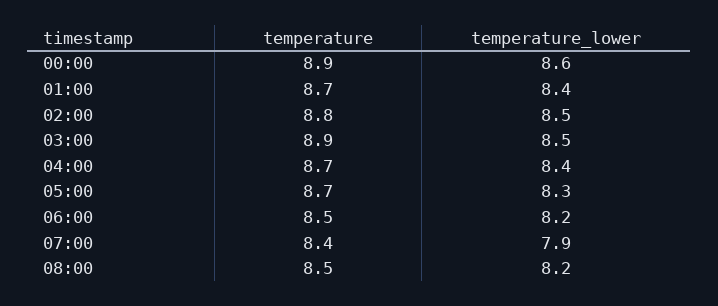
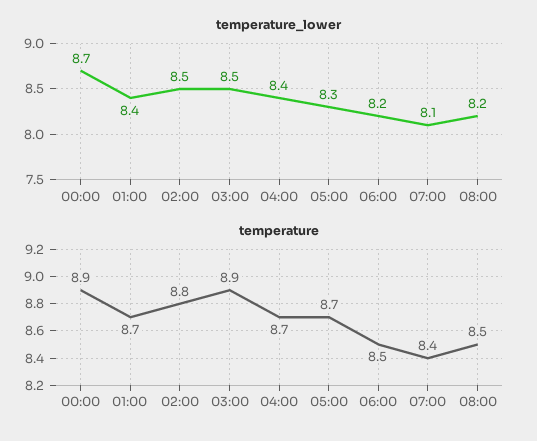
  {
    "temperature": {
      "00:00": 8.9,
      "01:00": 8.7,
      "02:00": 8.8,
      "03:00": 8.9,
      "04:00": 8.7,
      "05:00": 8.7,
      "06:00": 8.5,
      "07:00": 8.4,
      "08:00": 8.5
    },
    "temperature_lower": {
-     "00:00": 8.6,
+     "00:00": 8.7,
      "01:00": 8.4,
      "02:00": 8.5,
      "03:00": 8.5,
      "04:00": 8.4,
      "05:00": 8.3,
      "06:00": 8.2,
-     "07:00": 7.9,
+     "07:00": 8.1,
      "08:00": 8.2
    }
  }

